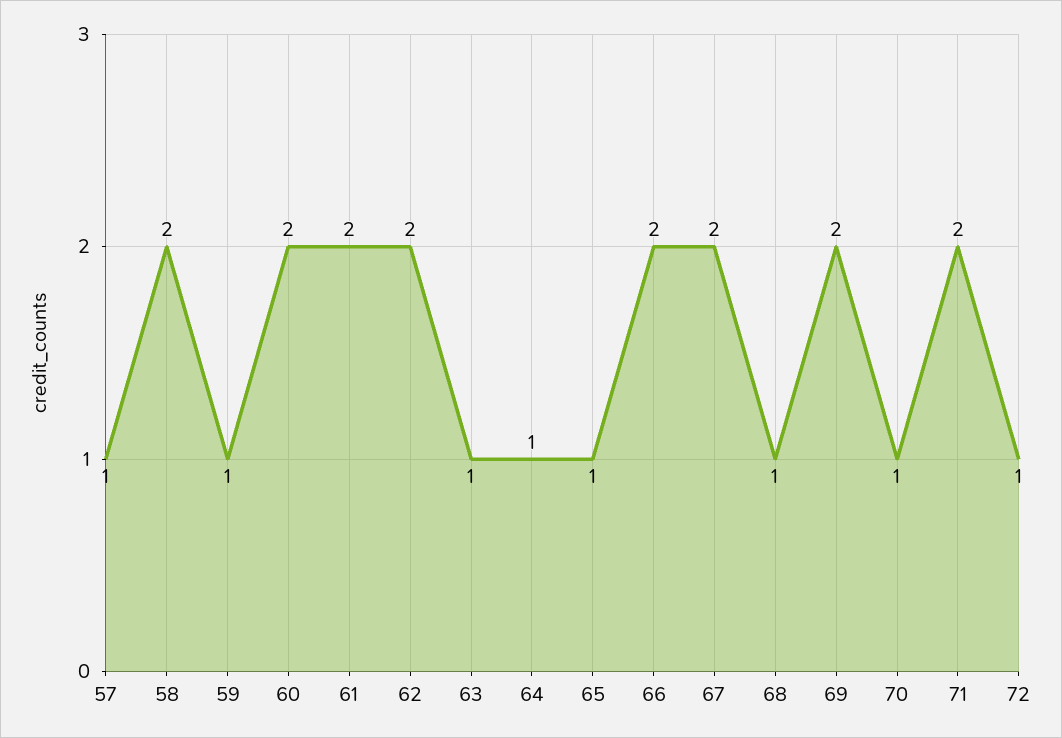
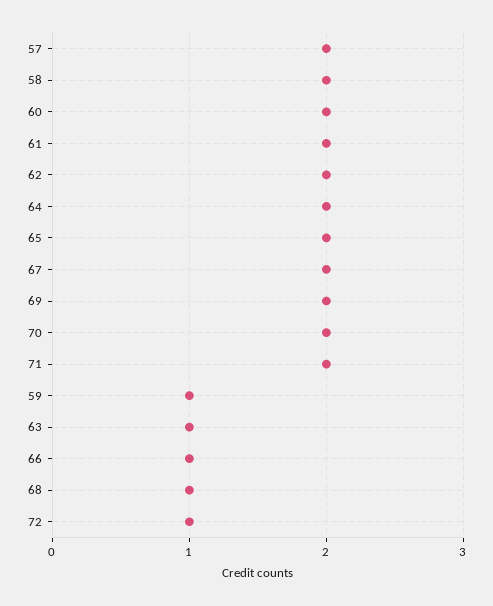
  {
-   "57": 1,
+   "57": 2,
    "58": 2,
    "59": 1,
    "60": 2,
    "61": 2,
    "62": 2,
    "63": 1,
-   "64": 1,
+   "64": 2,
-   "65": 1,
+   "65": 2,
-   "66": 2,
+   "66": 1,
    "67": 2,
    "68": 1,
    "69": 2,
-   "70": 1,
+   "70": 2,
    "71": 2,
    "72": 1
  }

